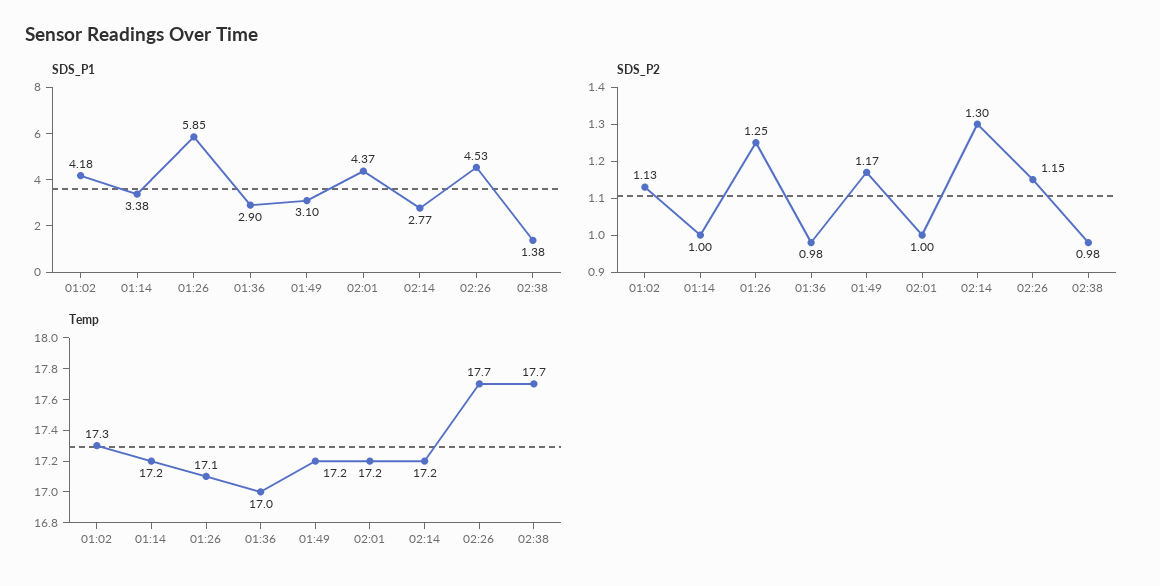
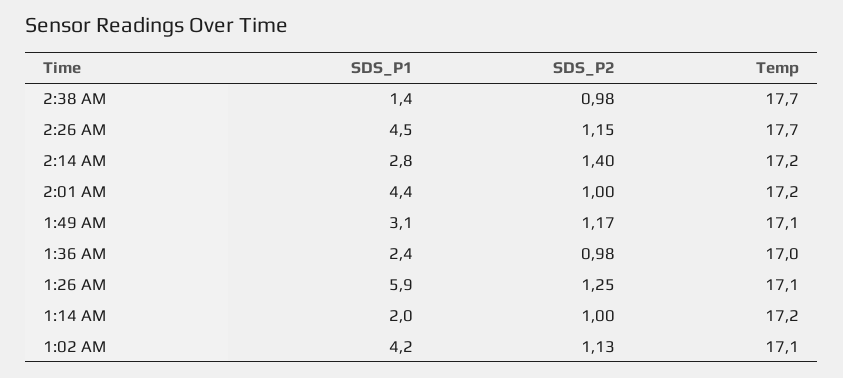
  {
    "SDS_P1": {
      "01:02": 4.18,
-     "01:14": 3.38,
+     "01:14": 2,
      "01:26": 5.85,
-     "01:36": 2.9,
+     "01:36": 2.4,
      "01:49": 3.1,
      "02:01": 4.37,
      "02:14": 2.77,
      "02:26": 4.53,
      "02:38": 1.38
    },
    "SDS_P2": {
      "01:02": 1.13,
      "01:14": 1,
      "01:26": 1.25,
      "01:36": 0.98,
      "01:49": 1.17,
      "02:01": 1,
-     "02:14": 1.3,
+     "02:14": 1.4,
      "02:26": 1.15,
      "02:38": 0.98
    },
    "Temp": {
-     "01:02": 17.3,
+     "01:02": 17.1,
      "01:14": 17.2,
      "01:26": 17.1,
      "01:36": 17,
-     "01:49": 17.2,
+     "01:49": 17.1,
      "02:01": 17.2,
      "02:14": 17.2,
      "02:26": 17.7,
      "02:38": 17.7
    }
  }

